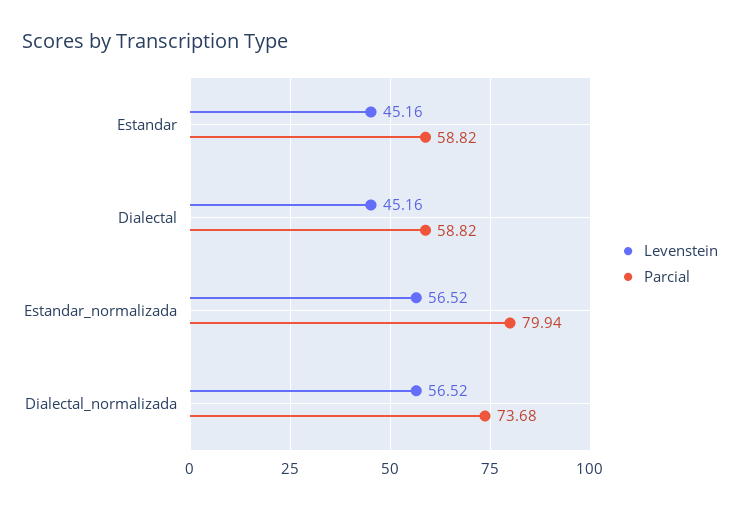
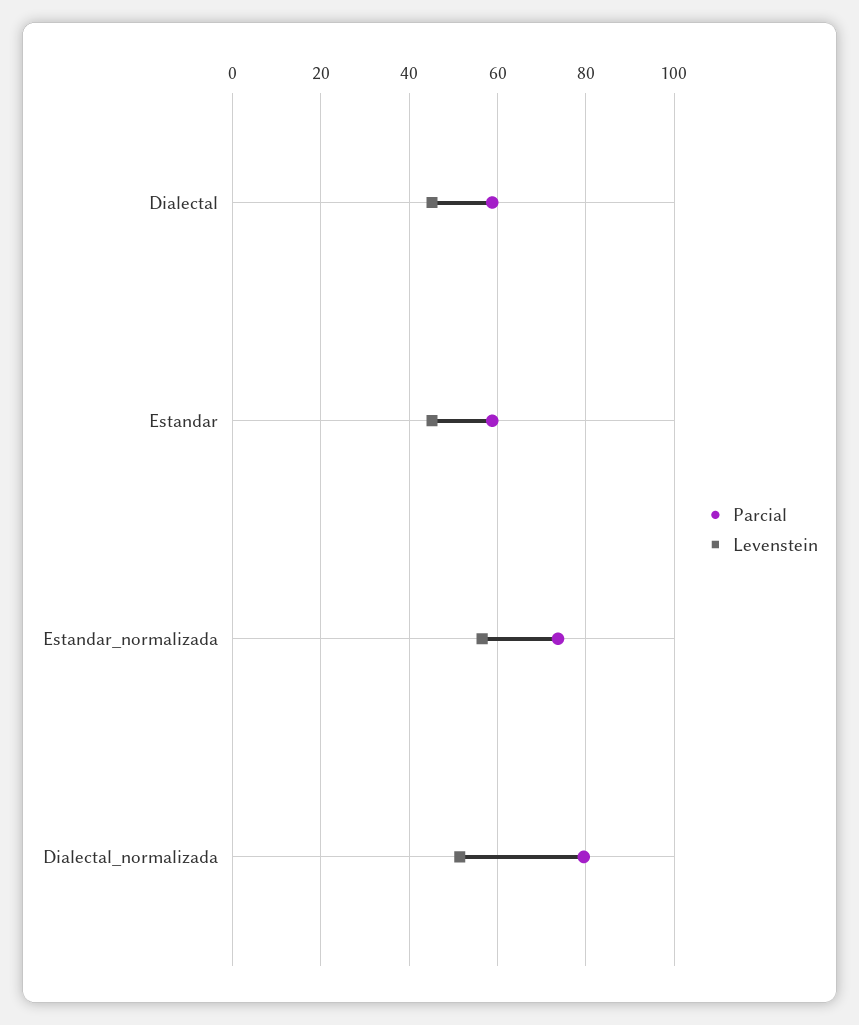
  {
    "Levenstein": {
      "Estandar": 45.16,
      "Dialectal": 45.16,
      "Estandar_normalizada": 56.52,
-     "Dialectal_normalizada": 56.52
+     "Dialectal_normalizada": 52
    },
    "Parcial": {
      "Estandar": 58.82,
      "Dialectal": 58.82,
-     "Estandar_normalizada": 79.94,
+     "Estandar_normalizada": 74,
-     "Dialectal_normalizada": 73.68
+     "Dialectal_normalizada": 80
    }
  }

